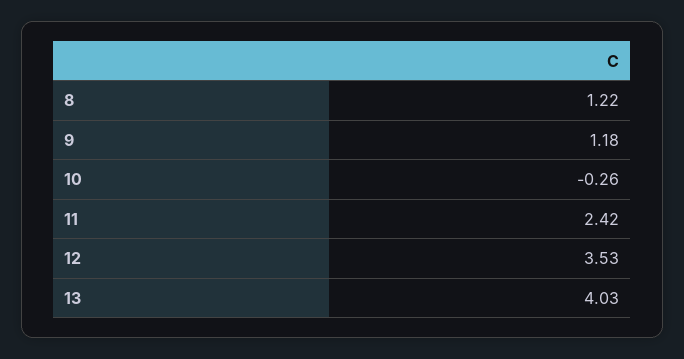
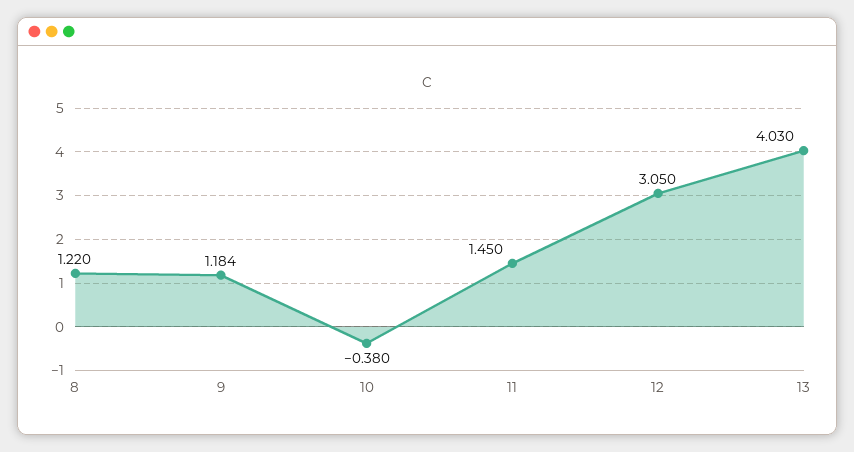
  {
    "8": 1.22,
    "9": 1.184,
-   "10": -0.26,
+   "10": -0.38,
-   "11": 2.42,
+   "11": 1.45,
-   "12": 3.53,
+   "12": 3.05,
    "13": 4.03
  }

